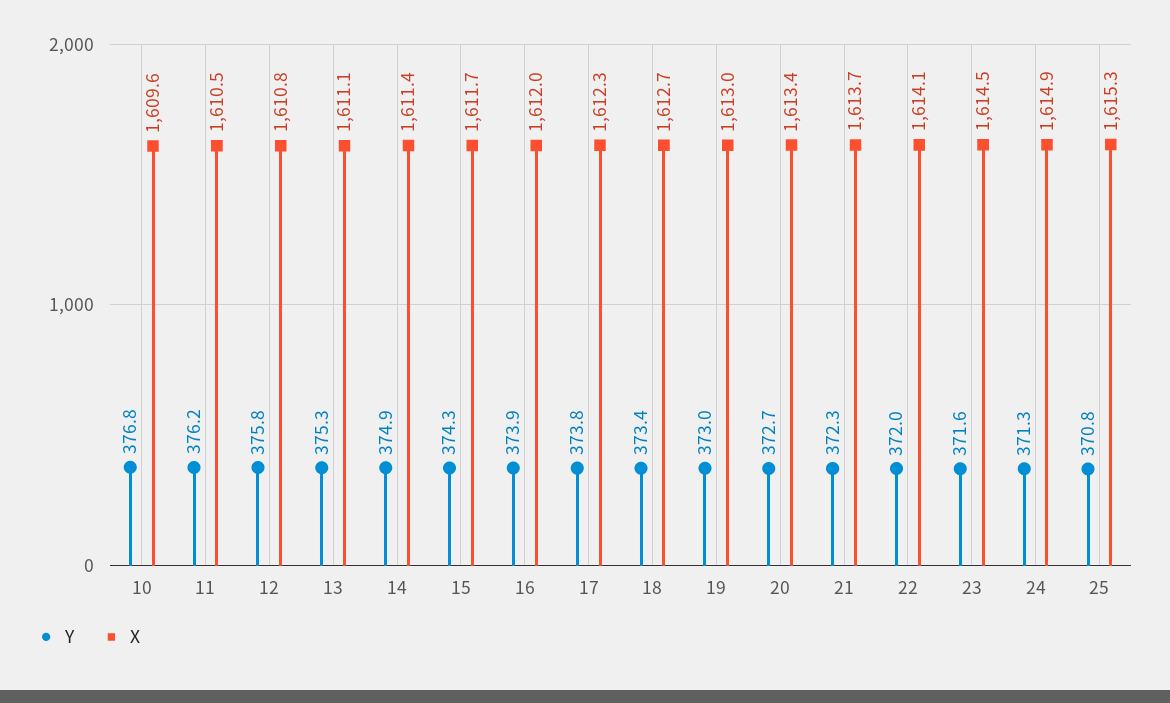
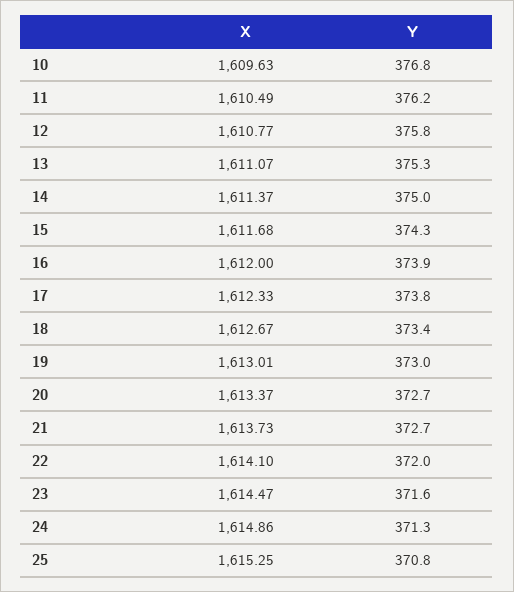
  {
    "Y": {
      "10": 376.8,
      "11": 376.2,
      "12": 375.8,
      "13": 375.3,
-     "14": 374.9,
+     "14": 375,
      "15": 374.3,
      "16": 373.9,
      "17": 373.8,
      "18": 373.4,
      "19": 373,
      "20": 372.7,
-     "21": 372.3,
+     "21": 372.7,
      "22": 372,
      "23": 371.6,
      "24": 371.3,
      "25": 370.8
    },
    "X": {
      "10": 1609.63,
      "11": 1610.49,
      "12": 1610.77,
      "13": 1611.07,
      "14": 1611.37,
      "15": 1611.68,
      "16": 1612,
      "17": 1612.33,
      "18": 1612.67,
      "19": 1613.01,
      "20": 1613.37,
      "21": 1613.73,
      "22": 1614.1,
      "23": 1614.47,
      "24": 1614.86,
      "25": 1615.25
    }
  }

